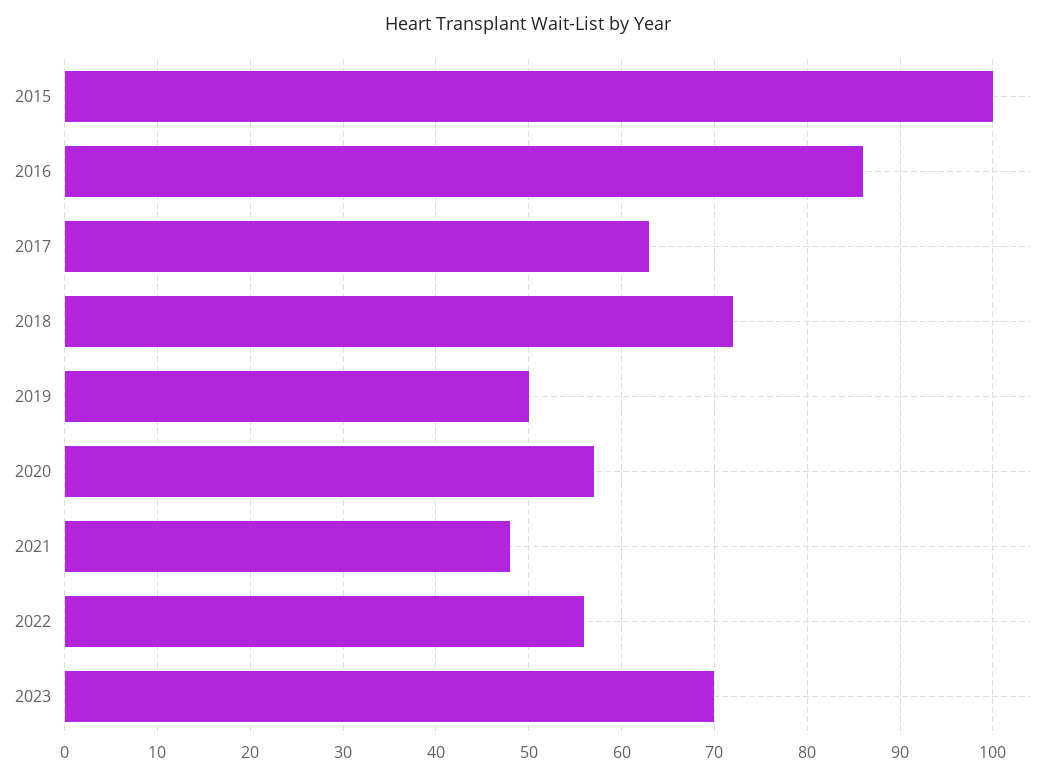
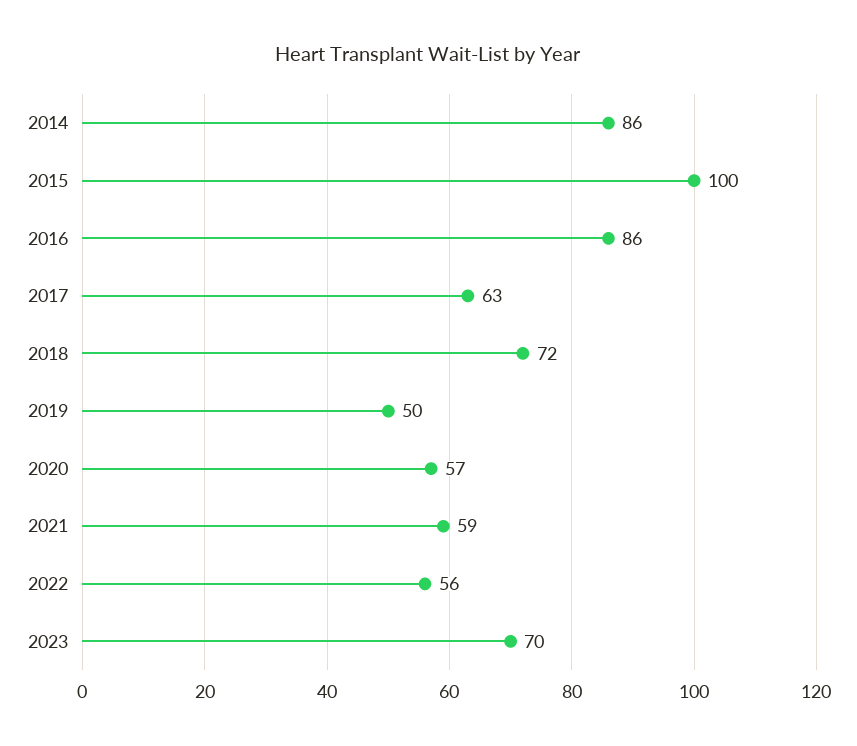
  {
    "2015": 100,
    "2016": 86,
    "2017": 63,
    "2018": 72,
    "2019": 50,
    "2020": 57,
-   "2021": 48,
+   "2021": 59,
    "2022": 56,
-   "2023": 70
+   "2023": 70,
+   "2014": 86
  }

